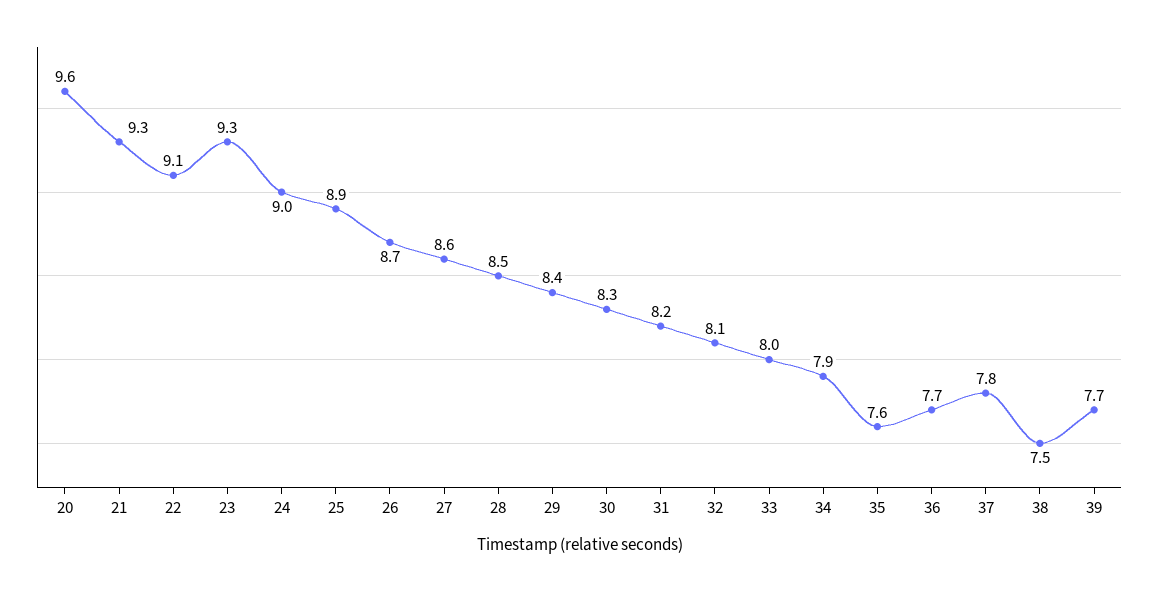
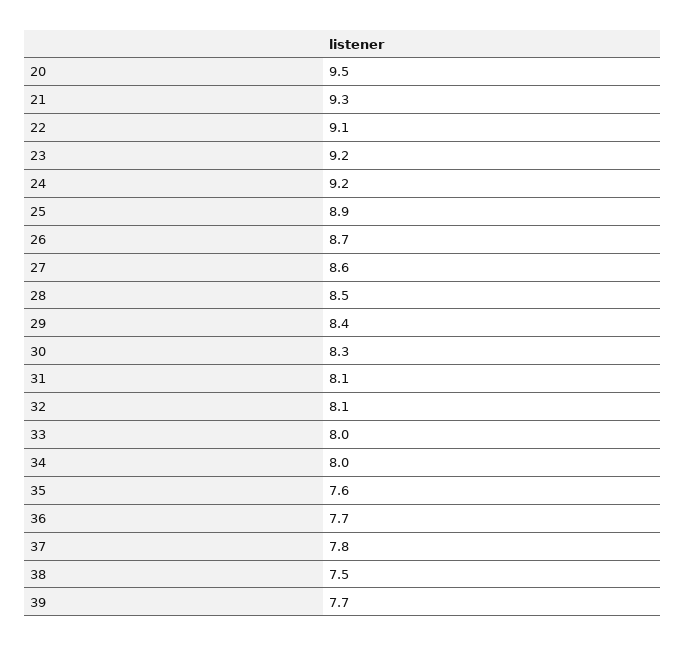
  {
-   "20": 9.6,
+   "20": 9.5,
    "21": 9.3,
    "22": 9.1,
-   "23": 9.3,
+   "23": 9.2,
-   "24": 9,
+   "24": 9.2,
    "25": 8.9,
    "26": 8.7,
    "27": 8.6,
    "28": 8.5,
    "29": 8.4,
    "30": 8.3,
-   "31": 8.2,
+   "31": 8.1,
    "32": 8.1,
    "33": 8,
-   "34": 7.9,
+   "34": 8,
    "35": 7.6,
    "36": 7.7,
    "37": 7.8,
    "38": 7.5,
    "39": 7.7
  }

